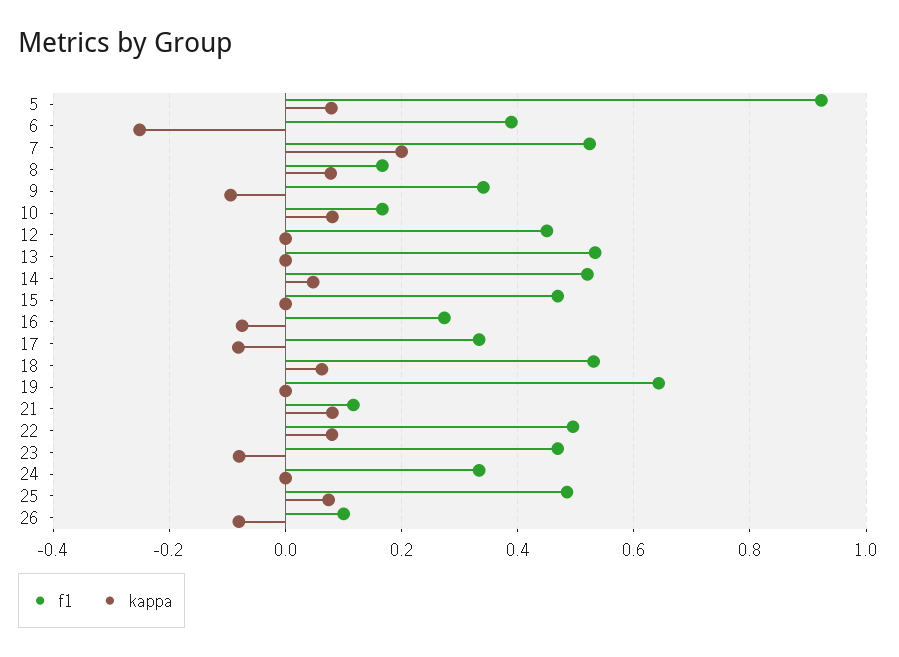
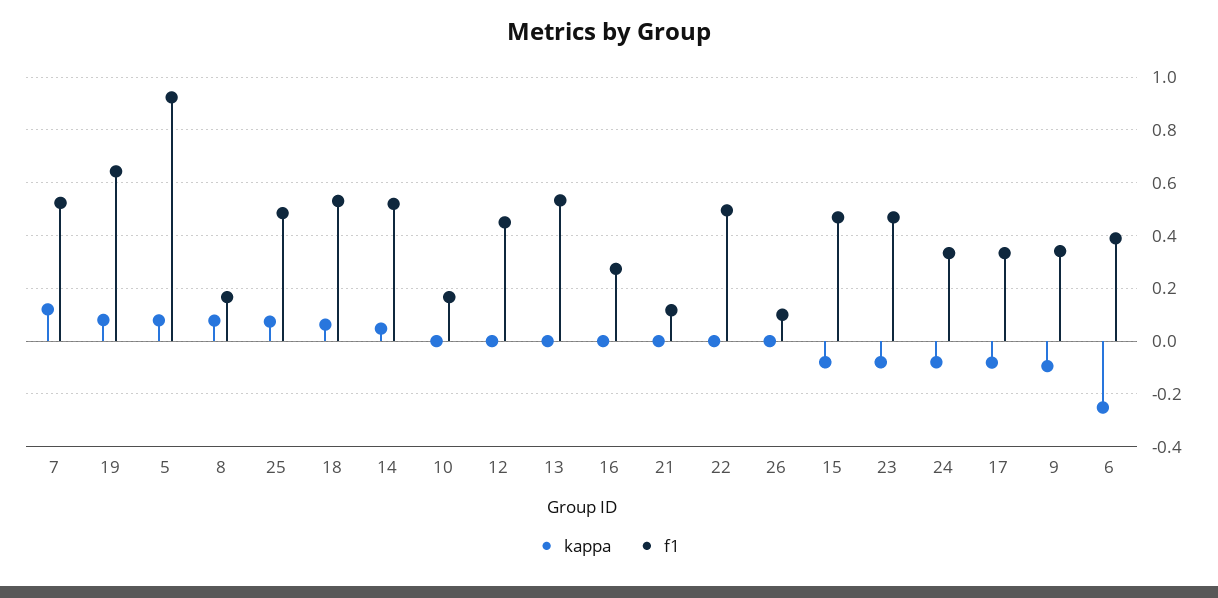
  {
    "f1": {
      "5": 0.92,
      "6": 0.38,
      "7": 0.52,
      "8": 0.16,
      "9": 0.34,
      "10": 0.16,
      "12": 0.46,
      "13": 0.54,
      "14": 0.52,
      "15": 0.46,
      "16": 0.28,
      "17": 0.34,
      "18": 0.54,
      "19": 0.64,
      "21": 0.12,
      "22": 0.5,
      "23": 0.46,
      "24": 0.34,
      "25": 0.48,
      "26": 0.1
    },
    "kappa": {
      "5": 0.08,
      "6": -0.26,
-     "7": 0.2,
+     "7": 0.125,
      "8": 0.08,
      "9": -0.1,
-     "10": 0.08,
+     "10": 0,
      "12": 0,
      "13": 0,
      "14": 0.04,
-     "15": 0,
+     "15": -0.075,
-     "16": -0.08,
+     "16": 0,
      "17": -0.08,
      "18": 0.06,
-     "19": 0,
+     "19": 0.075,
-     "21": 0.08,
+     "21": 0,
-     "22": 0.08,
+     "22": 0,
      "23": -0.08,
-     "24": 0,
+     "24": -0.075,
      "25": 0.08,
-     "26": -0.08
+     "26": 0
    }
  }

